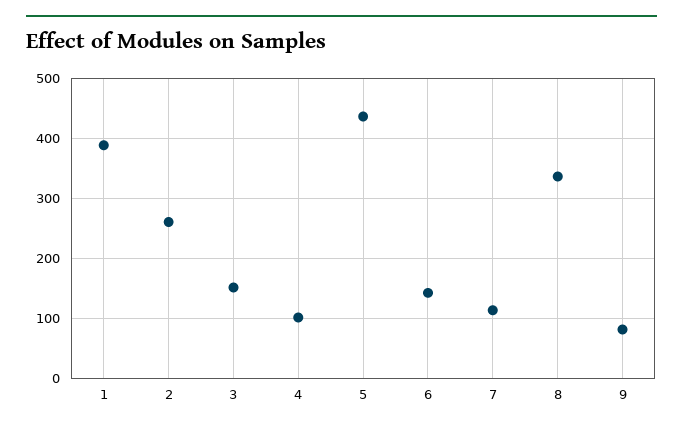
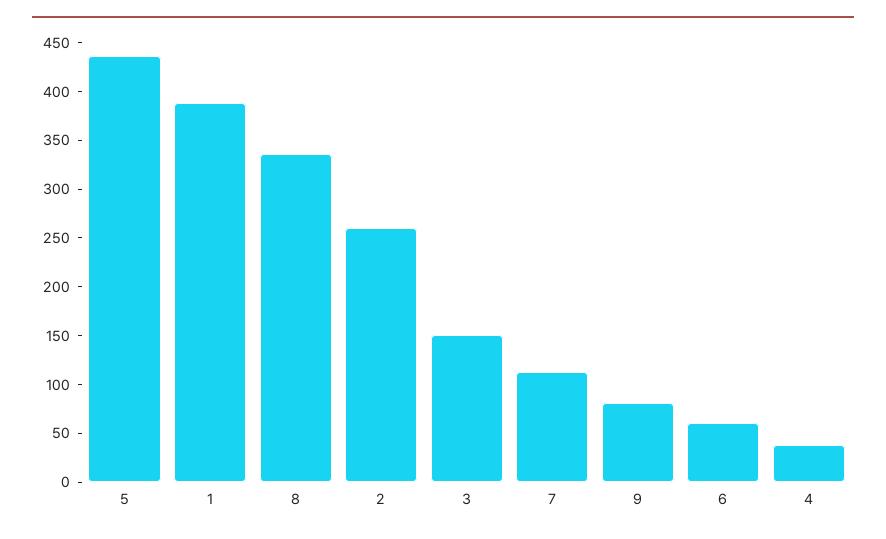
  {
    "1": 390,
    "2": 260,
    "3": 150,
-   "4": 100,
+   "4": 40,
    "5": 440,
-   "6": 140,
+   "6": 60,
    "7": 110,
    "8": 340,
    "9": 80
  }

